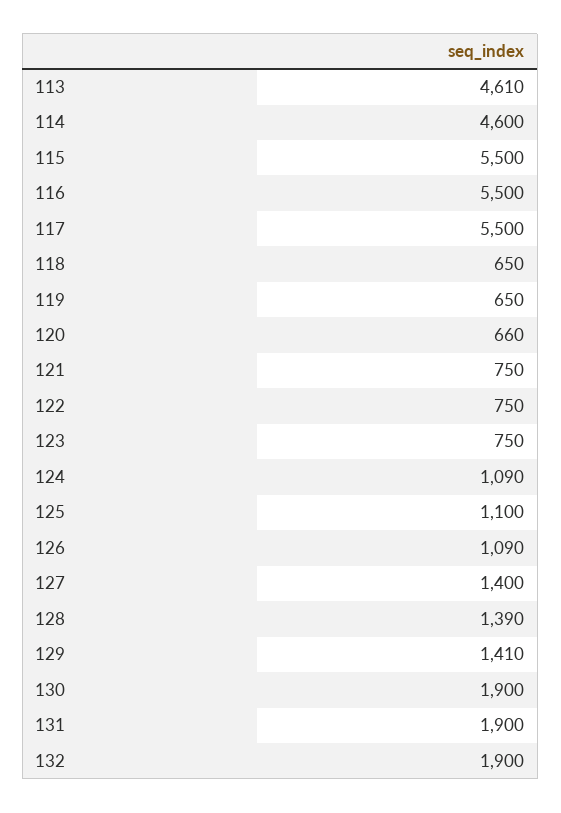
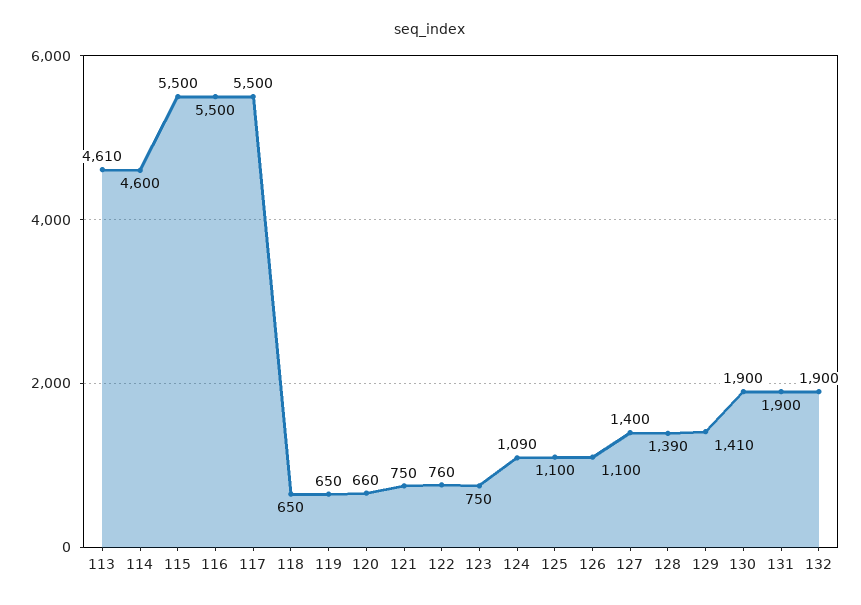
  {
    "113": 4610,
    "114": 4600,
    "115": 5500,
    "116": 5500,
    "117": 5500,
    "118": 650,
    "119": 650,
    "120": 660,
    "121": 750,
-   "122": 750,
+   "122": 760,
    "123": 750,
    "124": 1090,
    "125": 1100,
-   "126": 1090,
+   "126": 1100,
    "127": 1400,
    "128": 1390,
    "129": 1410,
    "130": 1900,
    "131": 1900,
    "132": 1900
  }

